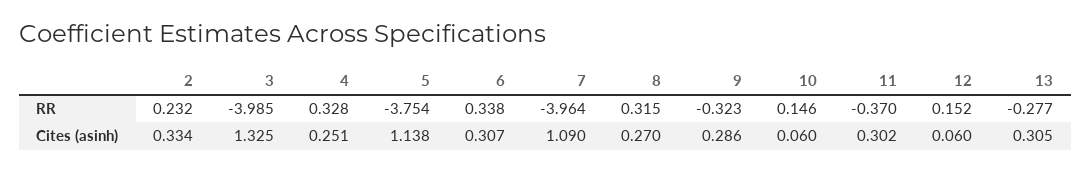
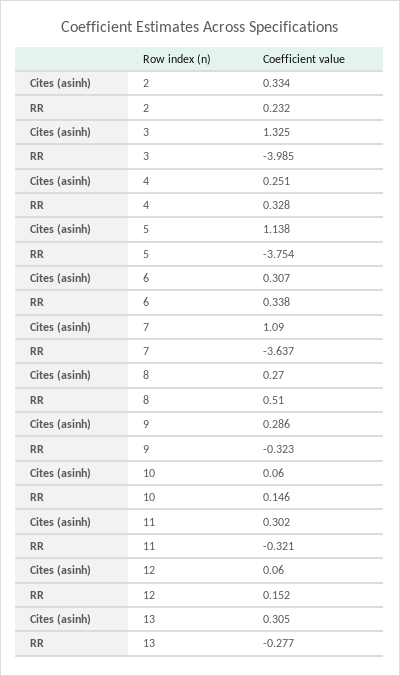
  {
    "2": {
      "RR": 0.232,
      "Cites (asinh)": 0.334
    },
    "3": {
      "RR": -3.985,
      "Cites (asinh)": 1.325
    },
    "4": {
      "RR": 0.328,
      "Cites (asinh)": 0.251
    },
    "5": {
      "RR": -3.754,
      "Cites (asinh)": 1.138
    },
    "6": {
      "RR": 0.338,
      "Cites (asinh)": 0.307
    },
    "7": {
-     "RR": -3.964,
+     "RR": -3.637,
      "Cites (asinh)": 1.09
    },
    "8": {
-     "RR": 0.315,
+     "RR": 0.51,
      "Cites (asinh)": 0.27
    },
    "9": {
      "RR": -0.323,
      "Cites (asinh)": 0.286
    },
    "10": {
      "RR": 0.146,
      "Cites (asinh)": 0.06
    },
    "11": {
-     "RR": -0.37,
+     "RR": -0.321,
      "Cites (asinh)": 0.302
    },
    "12": {
      "RR": 0.152,
      "Cites (asinh)": 0.06
    },
    "13": {
      "RR": -0.277,
      "Cites (asinh)": 0.305
    }
  }

